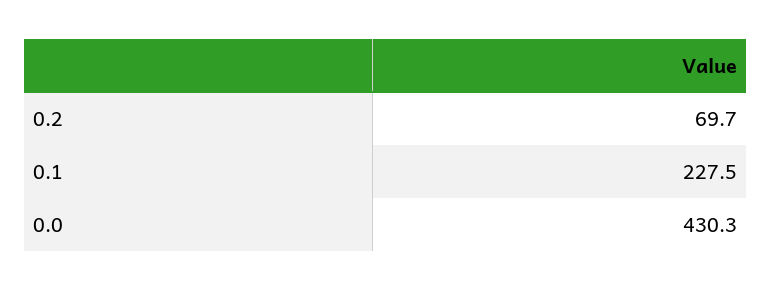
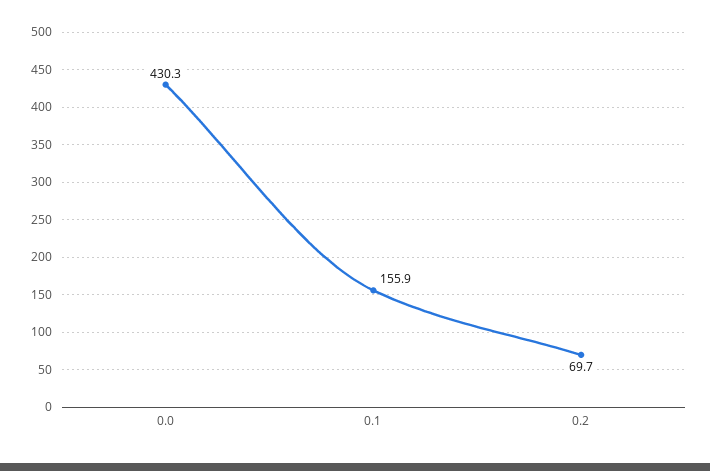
  {
    "0.2": 69.7,
-   "0.1": 227.5,
+   "0.1": 155.9,
    "0.0": 430.3
  }

